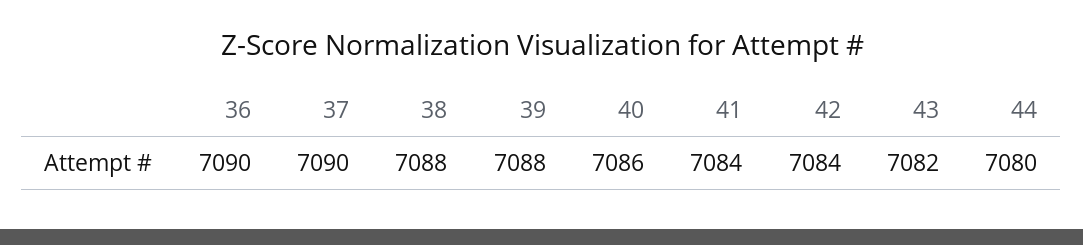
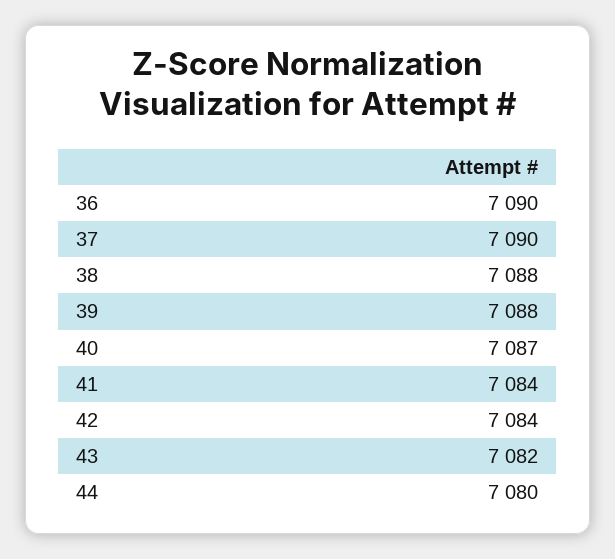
  {
    "36": 7090,
    "37": 7090,
    "38": 7088,
    "39": 7088,
-   "40": 7086,
+   "40": 7087,
    "41": 7084,
    "42": 7084,
    "43": 7082,
    "44": 7080
  }

